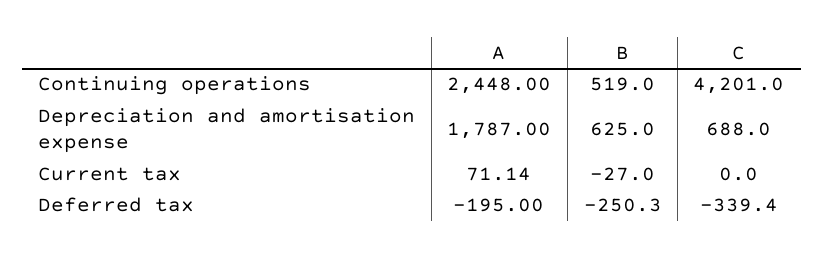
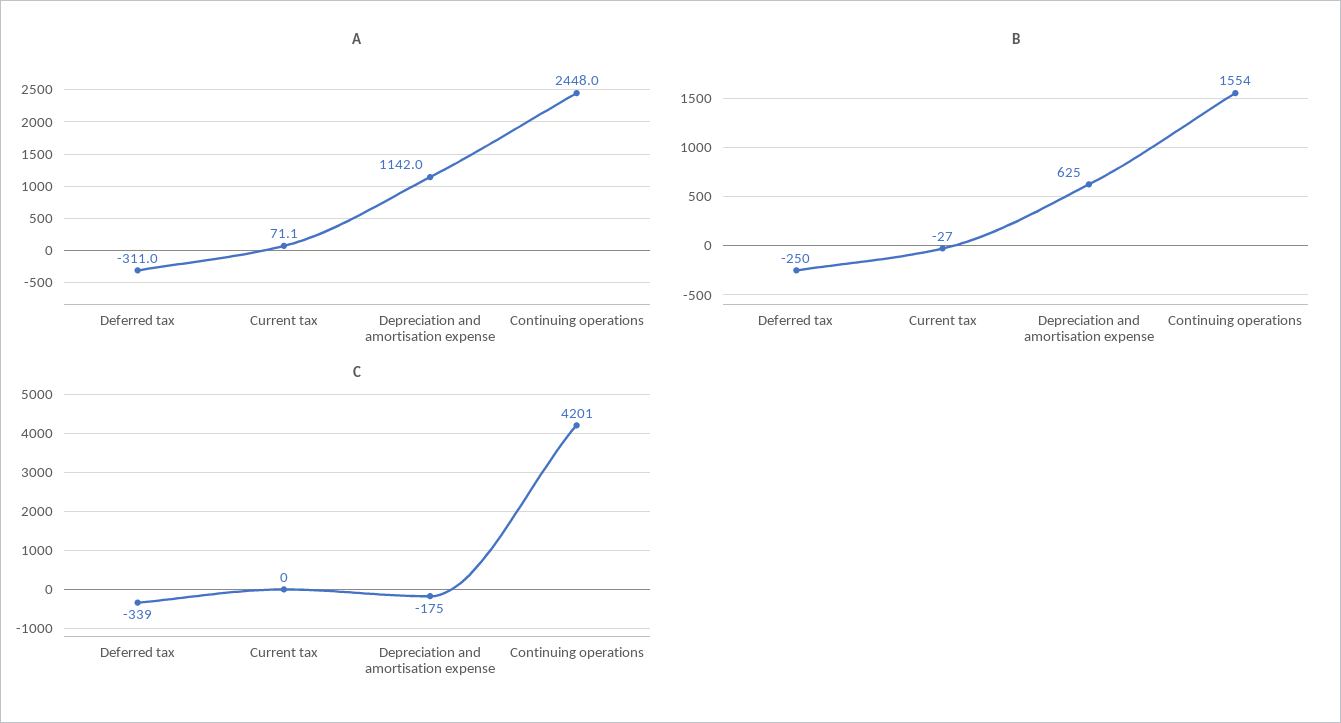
  {
    "A": {
      "Continuing operations": 2448,
-     "Depreciation and amortisation expense": 1787,
+     "Depreciation and amortisation expense": 1142,
      "Current tax": 71.14,
-     "Deferred tax": -195
+     "Deferred tax": -311
    },
    "B": {
-     "Continuing operations": 519,
+     "Continuing operations": 1554,
      "Depreciation and amortisation expense": 625,
      "Current tax": -27,
      "Deferred tax": -250.3
    },
    "C": {
      "Continuing operations": 4201,
-     "Depreciation and amortisation expense": 688,
+     "Depreciation and amortisation expense": -175,
      "Current tax": 0,
      "Deferred tax": -339.4
    }
  }

